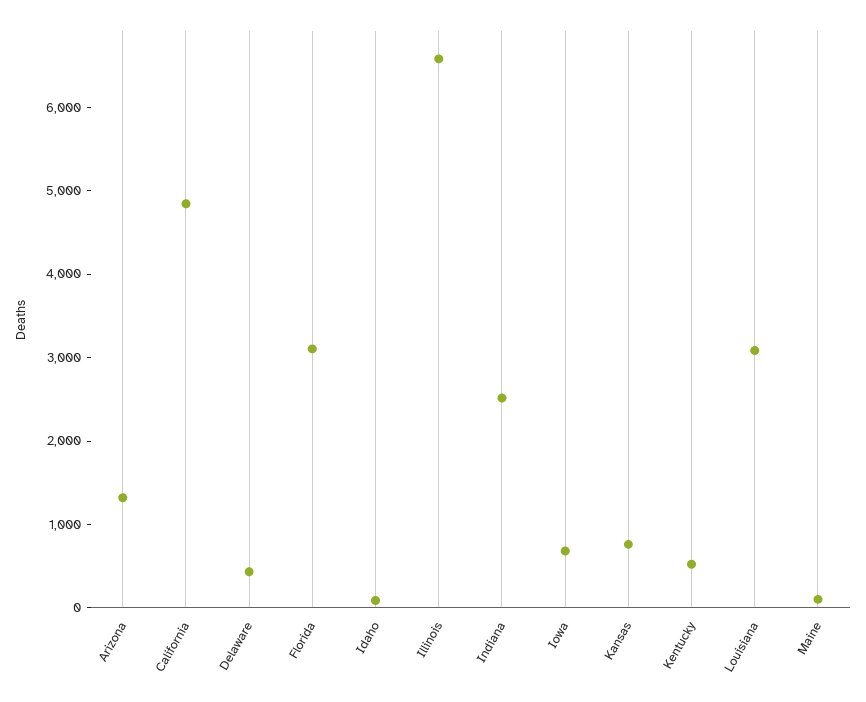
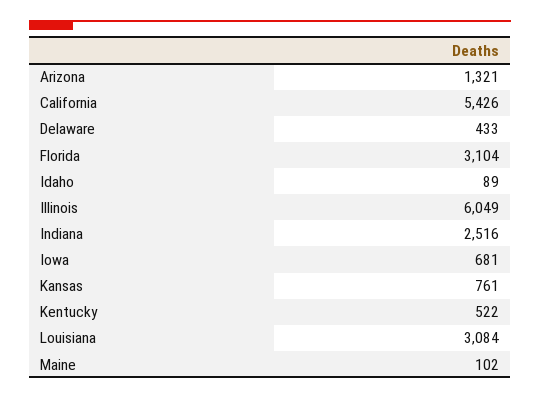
  {
    "Arizona": 1321,
-   "California": 4800,
+   "California": 5426,
    "Delaware": 433,
    "Florida": 3104,
    "Idaho": 89,
-   "Illinois": 6600,
+   "Illinois": 6049,
    "Indiana": 2516,
    "Iowa": 681,
    "Kansas": 761,
    "Kentucky": 522,
    "Louisiana": 3084,
    "Maine": 102
  }

